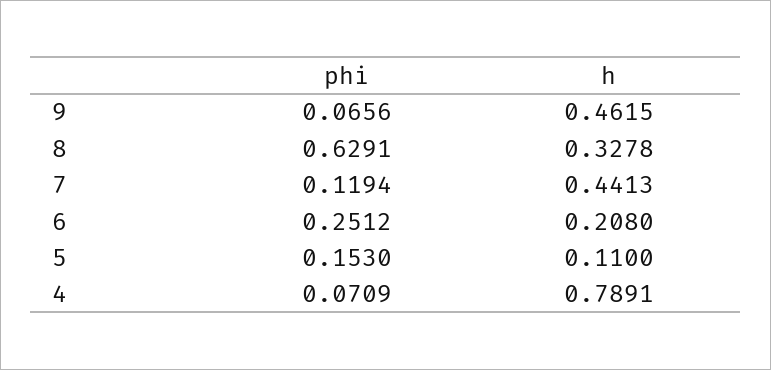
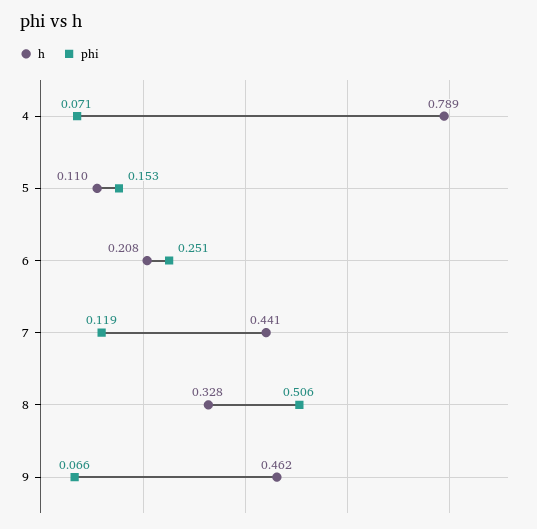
  {
    "phi": {
      "9": 0.0656,
-     "8": 0.6291,
+     "8": 0.506,
      "7": 0.1194,
      "6": 0.2512,
      "5": 0.153,
      "4": 0.0709
    },
    "h": {
      "9": 0.4615,
      "8": 0.3278,
      "7": 0.4413,
      "6": 0.208,
      "5": 0.11,
      "4": 0.7891
    }
  }

